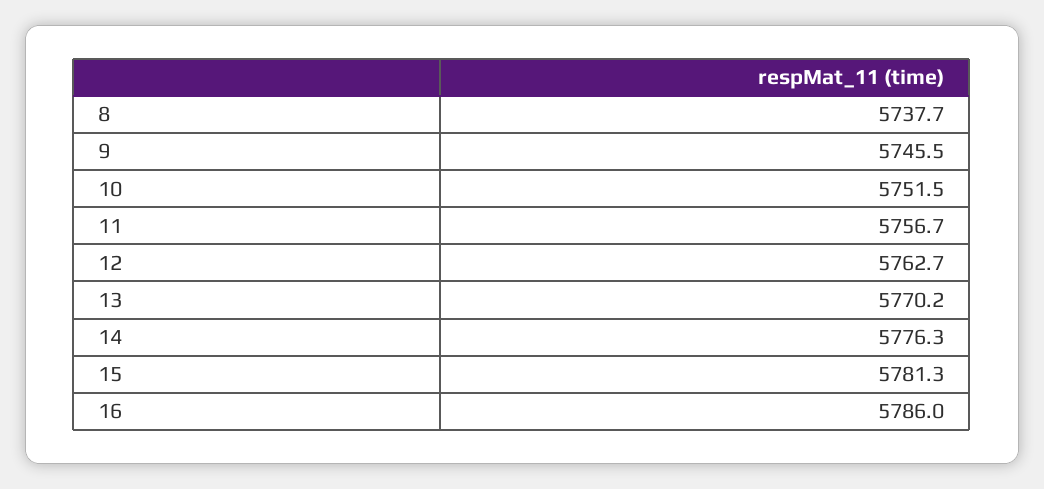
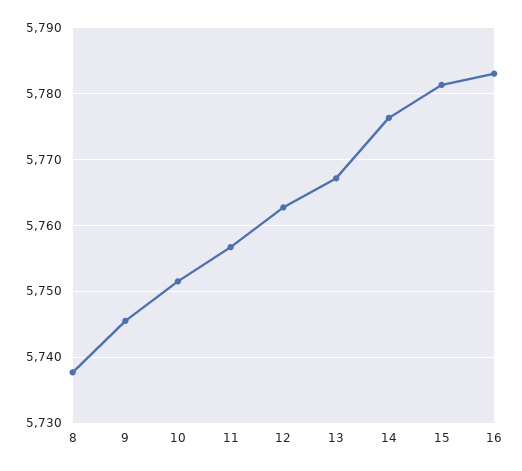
  {
    "8": 5737.7,
    "9": 5745.5,
    "10": 5751.5,
    "11": 5756.7,
    "12": 5762.7,
-   "13": 5770.2,
+   "13": 5767,
    "14": 5776.3,
    "15": 5781.3,
-   "16": 5786
+   "16": 5783
  }

